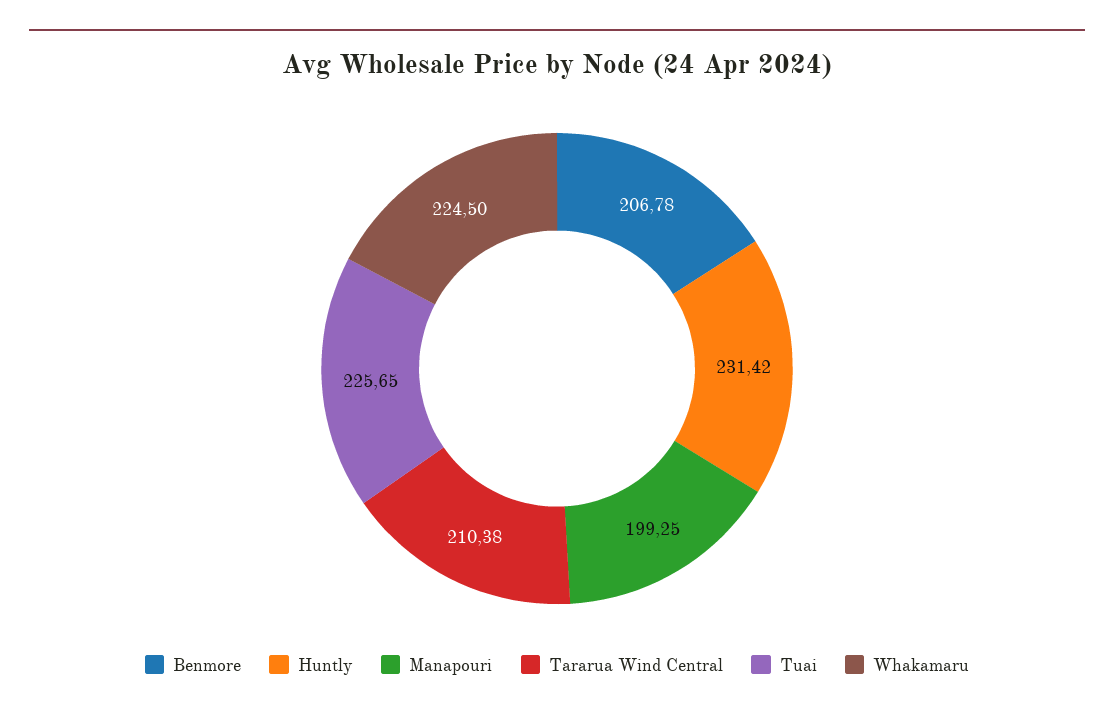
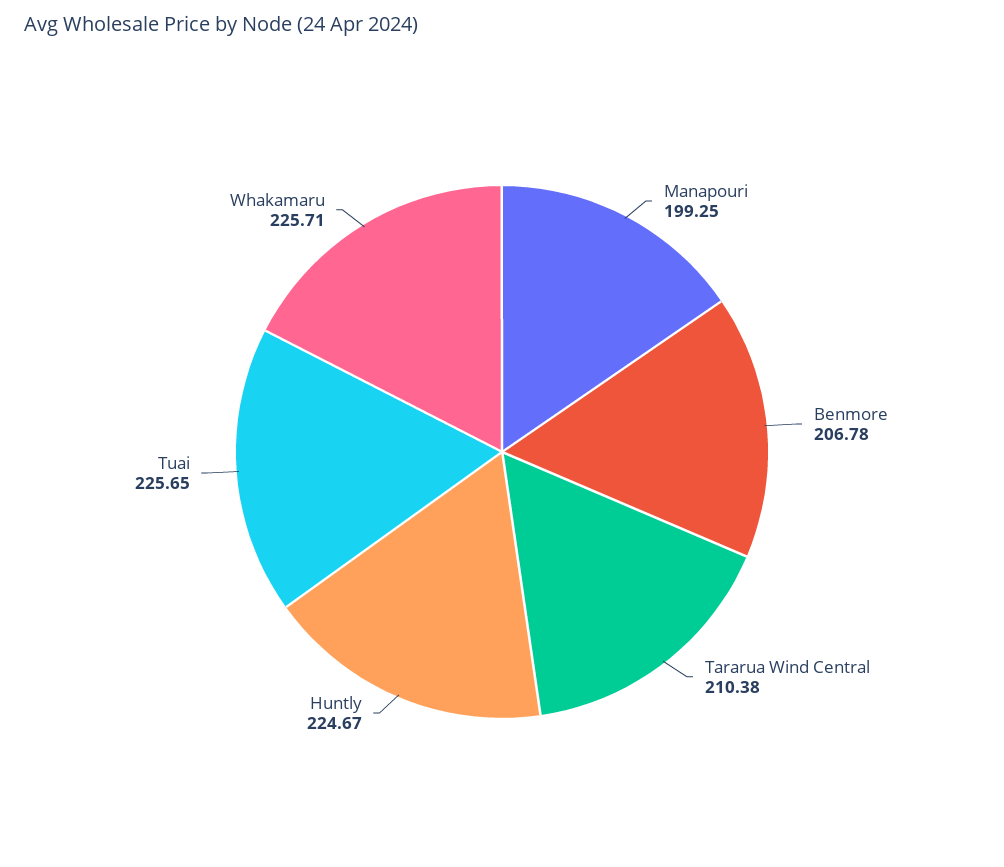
  {
    "Benmore": 206.78,
-   "Huntly": 231.42,
+   "Huntly": 224.67,
    "Manapouri": 199.25,
    "Tararua Wind Central": 210.38,
    "Tuai": 225.65,
-   "Whakamaru": 224.5
+   "Whakamaru": 225.71
  }

